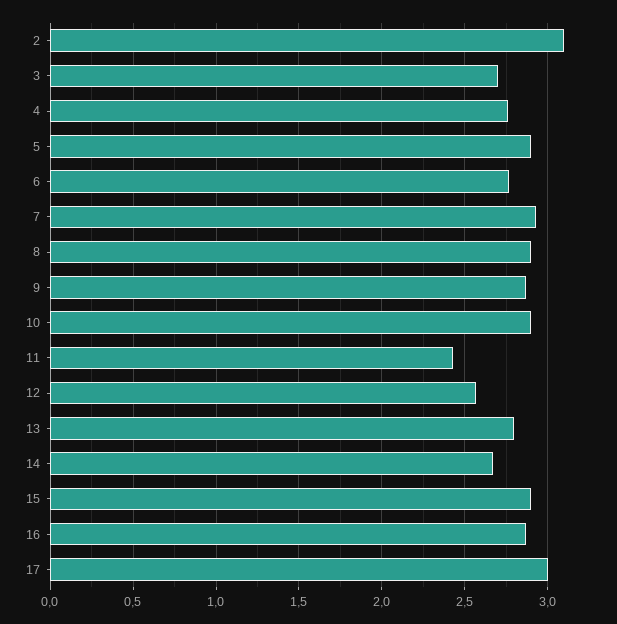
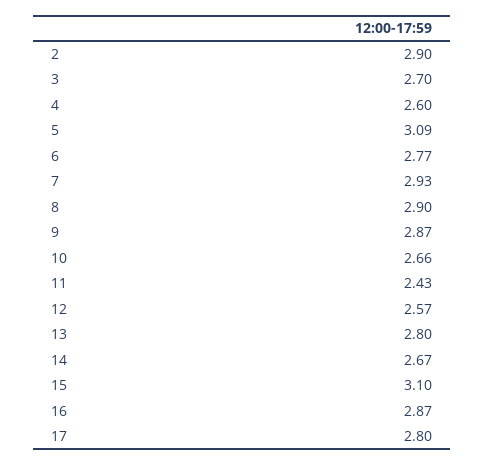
  {
-   "2": 3.1,
+   "2": 2.9,
    "3": 2.7,
-   "4": 2.75,
+   "4": 2.6,
-   "5": 2.9,
+   "5": 3.09,
    "6": 2.77,
    "7": 2.93,
    "8": 2.9,
    "9": 2.87,
-   "10": 2.9,
+   "10": 2.66,
    "11": 2.43,
    "12": 2.57,
    "13": 2.8,
    "14": 2.67,
-   "15": 2.9,
+   "15": 3.1,
    "16": 2.87,
-   "17": 3
+   "17": 2.8
  }

